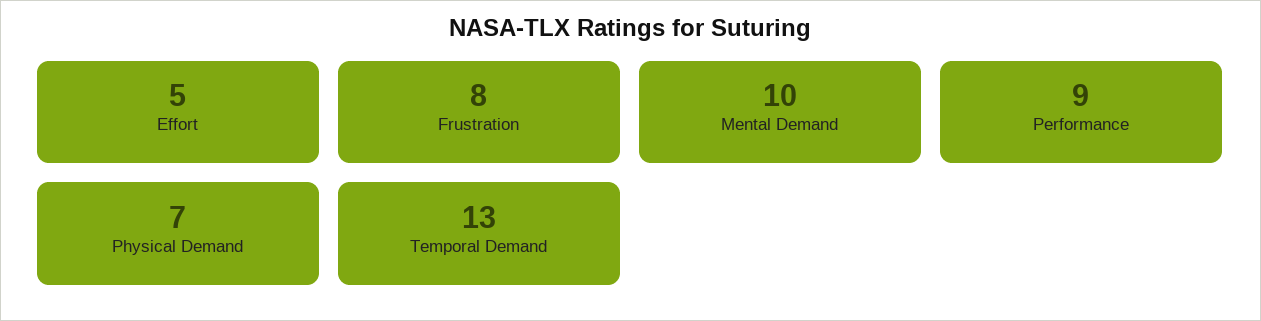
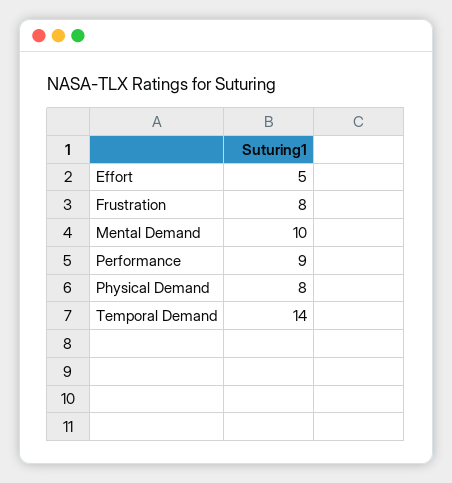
  {
    "Effort": 5,
    "Frustration": 8,
    "Mental Demand": 10,
    "Performance": 9,
-   "Physical Demand": 7,
+   "Physical Demand": 8,
-   "Temporal Demand": 13
+   "Temporal Demand": 14
  }

